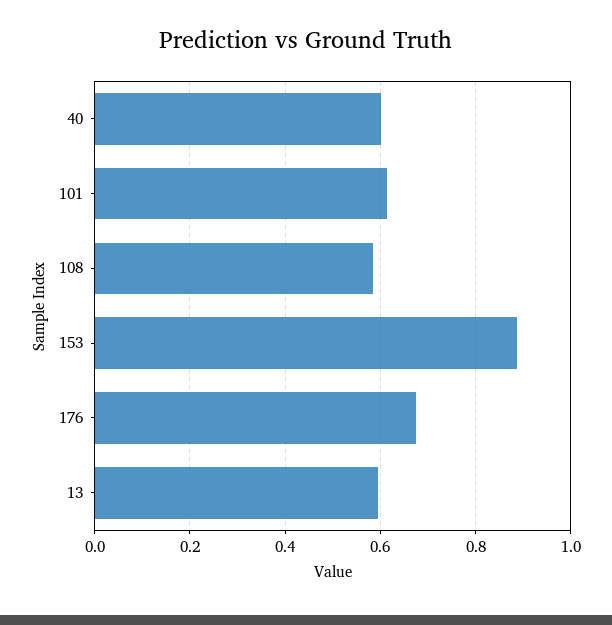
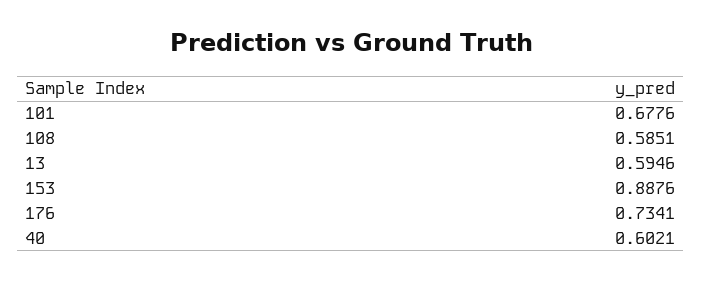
  {
    "40": 0.6021,
-   "101": 0.62,
+   "101": 0.6776,
    "108": 0.5851,
    "153": 0.8876,
-   "176": 0.68,
+   "176": 0.7341,
    "13": 0.5946
  }

